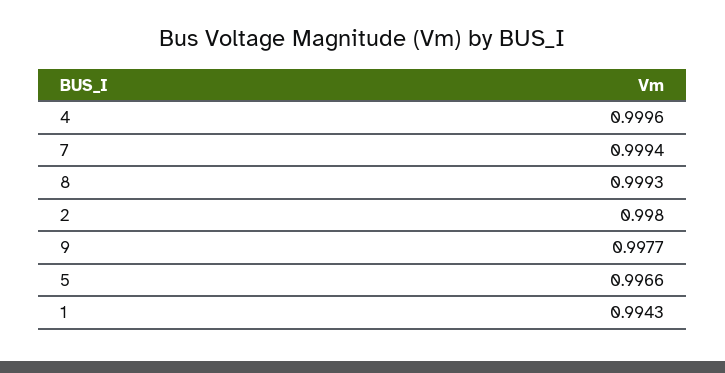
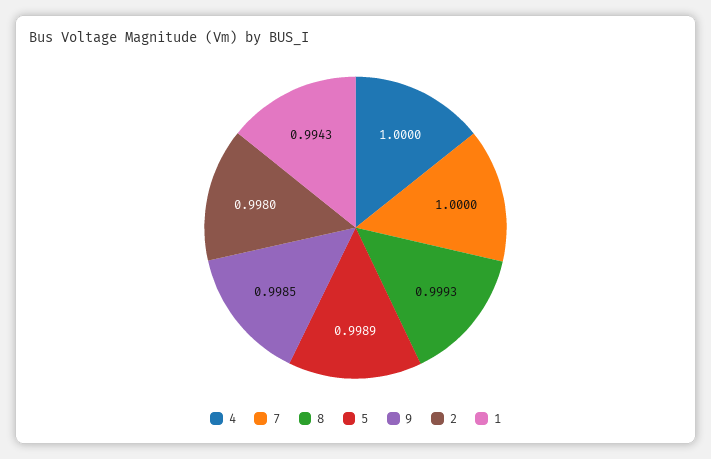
  {
-   "4": 0.9996,
+   "4": 1,
-   "7": 0.9994,
+   "7": 1,
    "8": 0.9993,
    "2": 0.998,
-   "9": 0.9977,
+   "9": 0.9985,
-   "5": 0.9966,
+   "5": 0.9989,
    "1": 0.9943
  }

